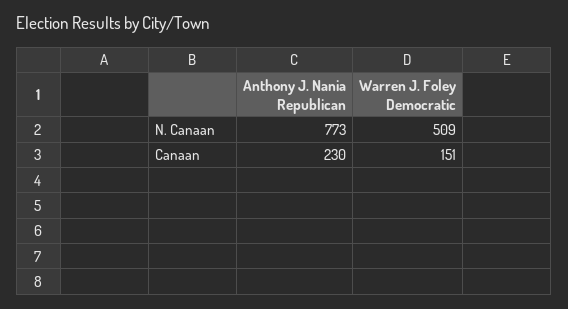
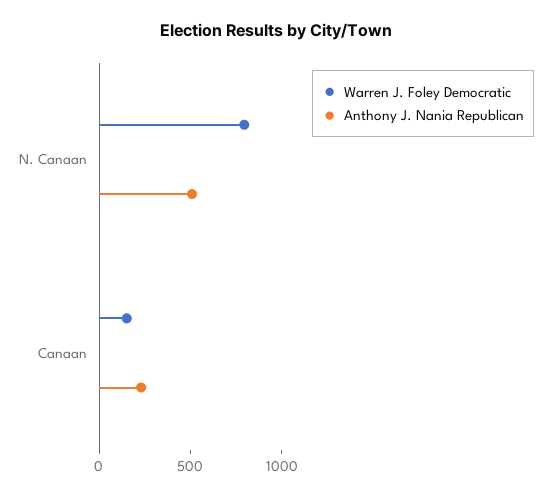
  {
    "Anthony J. Nania Republican": {
-     "N. Canaan": 773,
+     "N. Canaan": 500,
      "Canaan": 230
    },
    "Warren J. Foley Democratic": {
-     "N. Canaan": 509,
+     "N. Canaan": 800,
      "Canaan": 151
    }
  }

